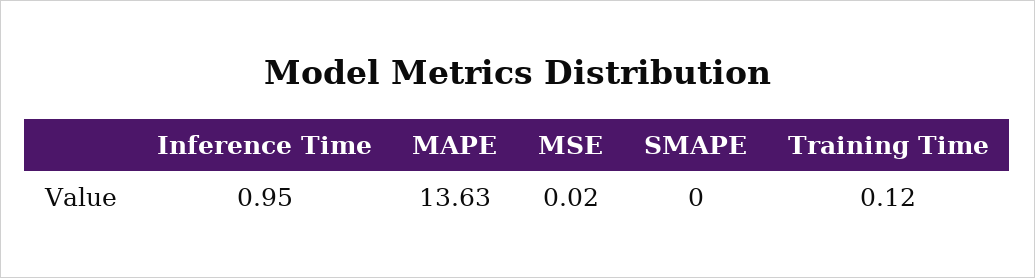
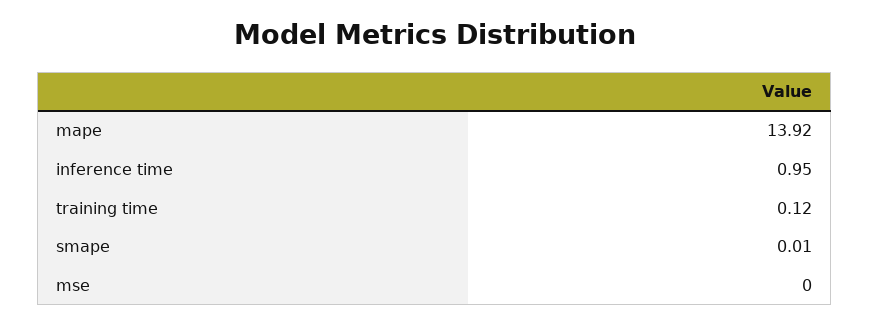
  {
    "Inference Time": 0.95,
-   "MAPE": 13.63,
+   "MAPE": 13.92,
-   "MSE": 0.02,
+   "MSE": 0,
-   "SMAPE": 0,
+   "SMAPE": 0.01,
    "Training Time": 0.12
  }

